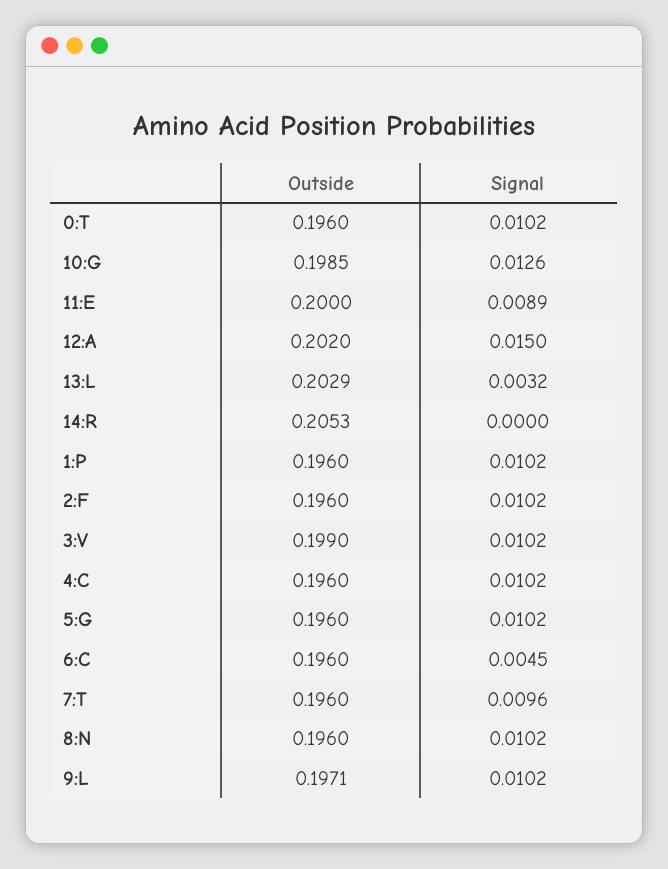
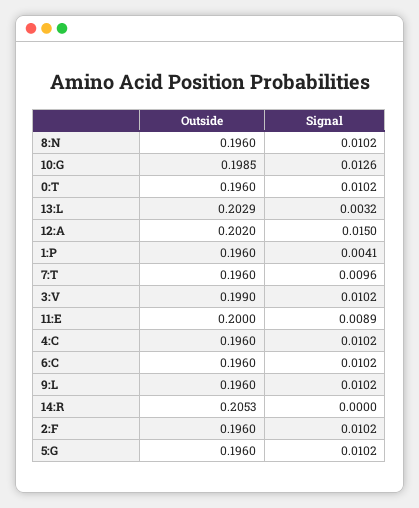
  {
    "Outside": {
      "0:T": 0.196,
      "10:G": 0.1985,
      "11:E": 0.2,
      "12:A": 0.202,
      "13:L": 0.2029,
      "14:R": 0.2053,
      "1:P": 0.196,
      "2:F": 0.196,
      "3:V": 0.199,
      "4:C": 0.196,
      "5:G": 0.196,
      "6:C": 0.196,
      "7:T": 0.196,
      "8:N": 0.196,
-     "9:L": 0.1971
+     "9:L": 0.196
    },
    "Signal": {
      "0:T": 0.0102,
      "10:G": 0.0126,
      "11:E": 0.0089,
      "12:A": 0.015,
      "13:L": 0.0032,
      "14:R": 0,
-     "1:P": 0.0102,
+     "1:P": 0.0041,
      "2:F": 0.0102,
      "3:V": 0.0102,
      "4:C": 0.0102,
      "5:G": 0.0102,
-     "6:C": 0.0045,
+     "6:C": 0.0102,
      "7:T": 0.0096,
      "8:N": 0.0102,
      "9:L": 0.0102
    }
  }

